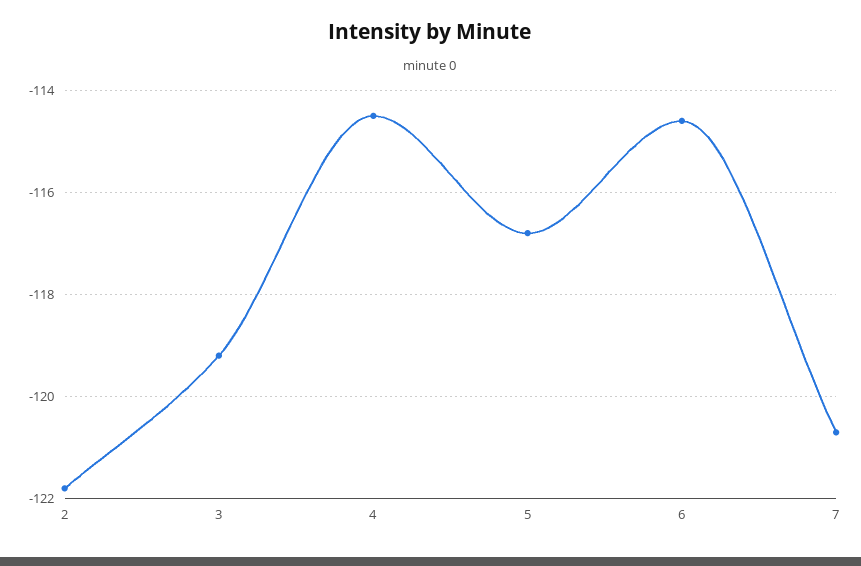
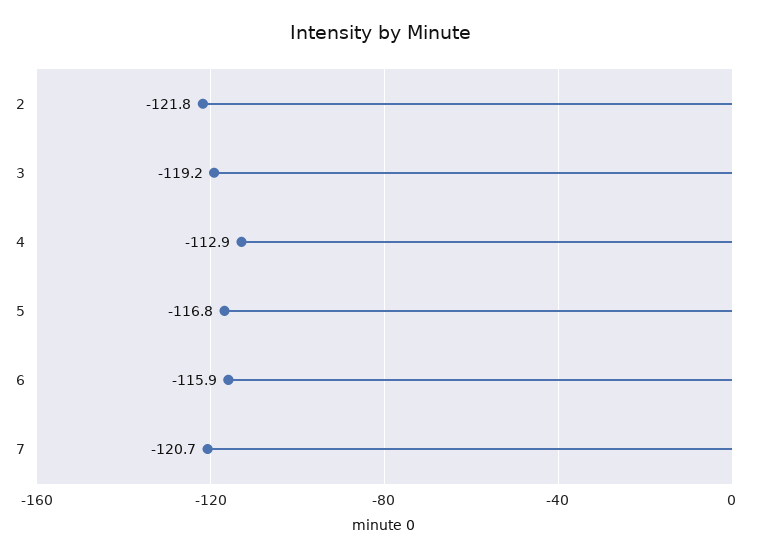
  {
    "2": -121.8,
    "3": -119.2,
-   "4": -114.5,
+   "4": -112.9,
    "5": -116.8,
-   "6": -114.5,
+   "6": -115.9,
    "7": -120.7
  }

